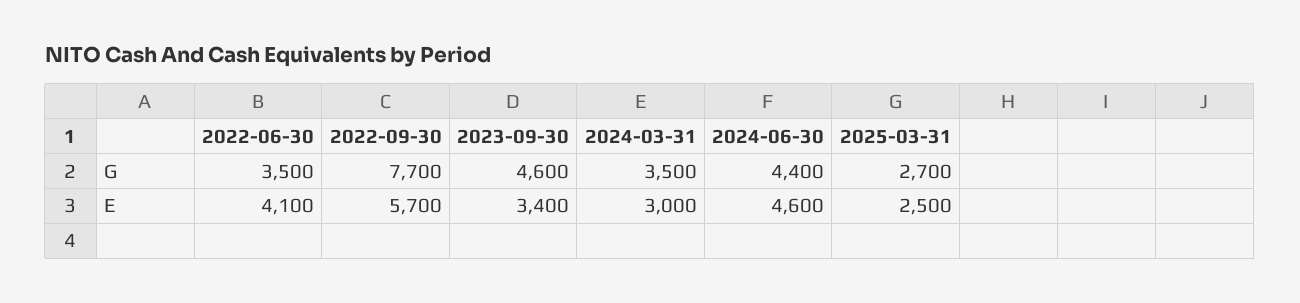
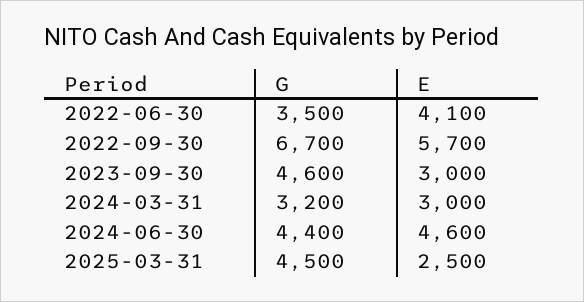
  {
    "2022-06-30": {
      "G": 3500,
      "E": 4100
    },
    "2022-09-30": {
-     "G": 7700,
+     "G": 6700,
      "E": 5700
    },
    "2023-09-30": {
      "G": 4600,
-     "E": 3400
+     "E": 3000
    },
    "2024-03-31": {
-     "G": 3500,
+     "G": 3200,
      "E": 3000
    },
    "2024-06-30": {
      "G": 4400,
      "E": 4600
    },
    "2025-03-31": {
-     "G": 2700,
+     "G": 4500,
      "E": 2500
    }
  }

